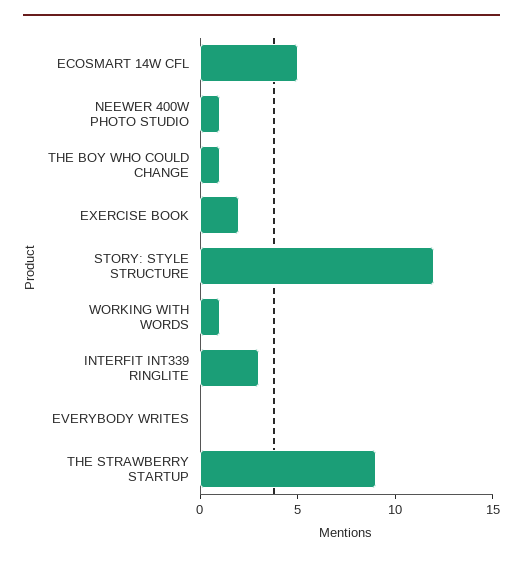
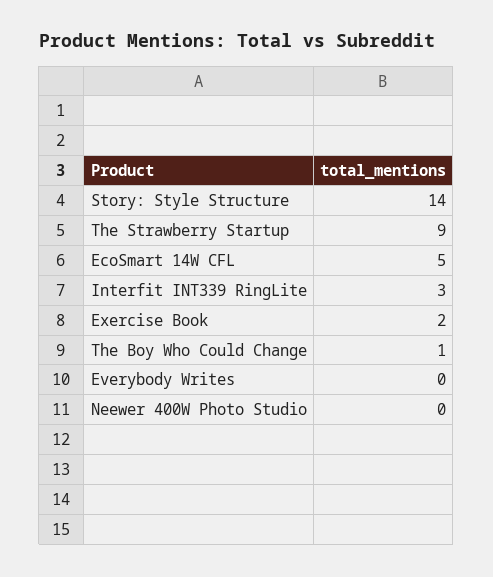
  {
    "ECOSMART 14W CFL": 5,
-   "NEEWER 400W PHOTO STUDIO": 1,
+   "NEEWER 400W PHOTO STUDIO": 0,
    "THE BOY WHO COULD CHANGE": 1,
    "EXERCISE BOOK": 2,
-   "STORY: STYLE STRUCTURE": 12,
+   "STORY: STYLE STRUCTURE": 14,
-   "WORKING WITH WORDS": 1,
    "INTERFIT INT339 RINGLITE": 3,
    "EVERYBODY WRITES": 0,
    "THE STRAWBERRY STARTUP": 9
  }

